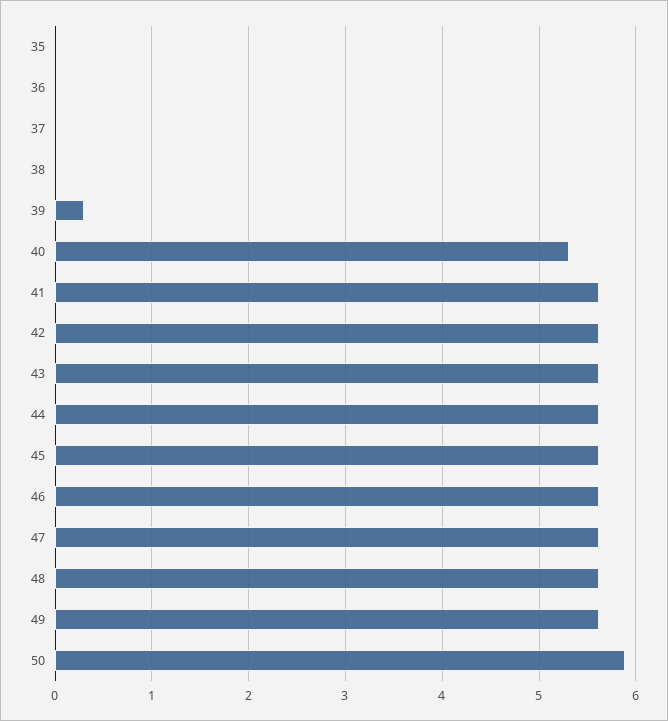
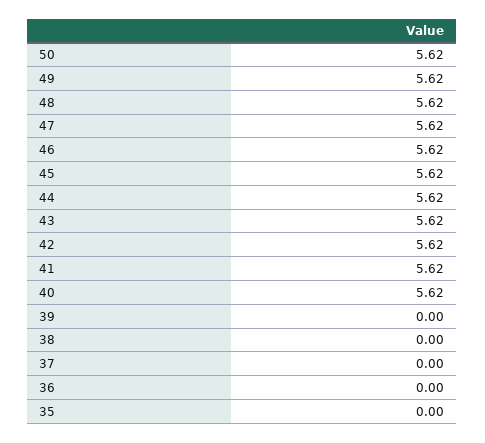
  {
    "35": 0,
    "36": 0,
    "37": 0,
    "38": 0,
-   "39": 0.3,
+   "39": 0,
-   "40": 5.3,
+   "40": 5.62,
    "41": 5.62,
    "42": 5.62,
    "43": 5.62,
    "44": 5.62,
    "45": 5.62,
    "46": 5.62,
    "47": 5.62,
    "48": 5.62,
    "49": 5.62,
-   "50": 5.9
+   "50": 5.62
  }

